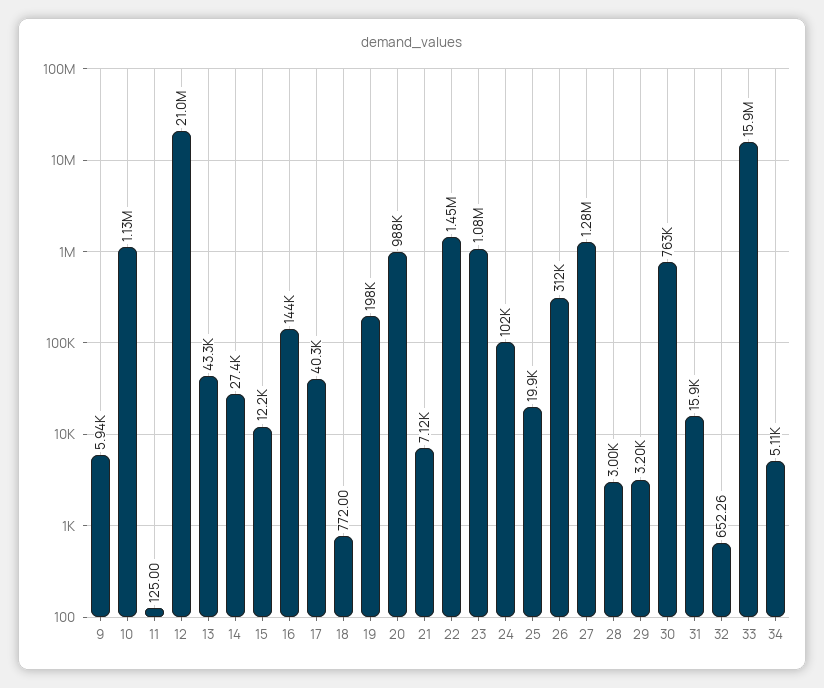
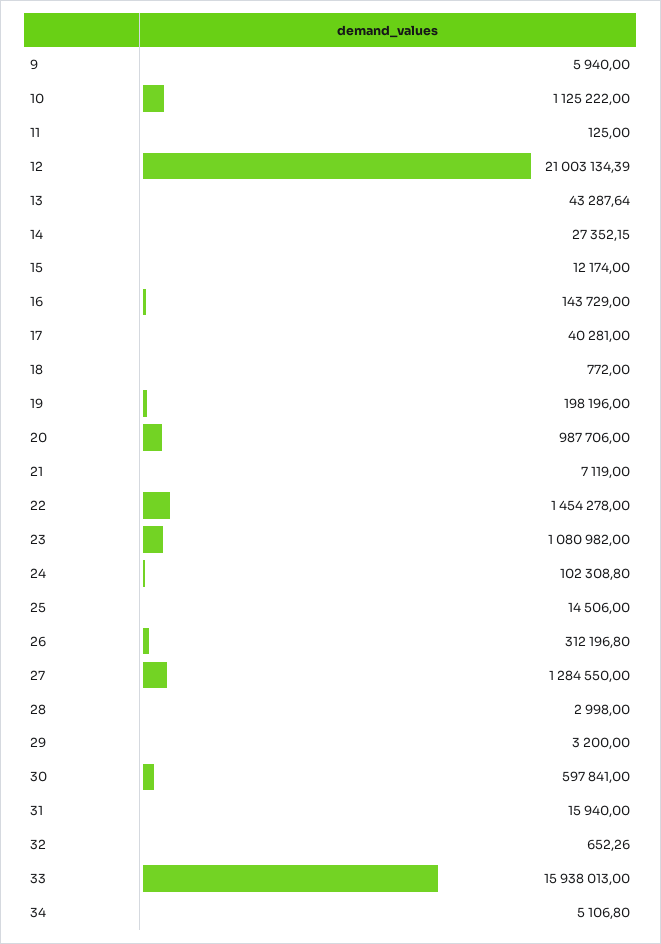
  {
    "9": 5940,
    "10": 1125222,
    "11": 125,
    "12": 21003134.39,
    "13": 43287.64,
    "14": 27352.15,
    "15": 12174,
    "16": 143729,
    "17": 40281,
    "18": 772,
    "19": 198196,
    "20": 987706,
    "21": 7119,
    "22": 1454278,
    "23": 1080982,
    "24": 102308.8,
-   "25": 19900,
+   "25": 14506,
    "26": 312196.8,
    "27": 1284550,
    "28": 2998,
    "29": 3200,
-   "30": 763000,
+   "30": 597841,
    "31": 15940,
    "32": 652.26,
    "33": 15938013,
    "34": 5106.8
  }

